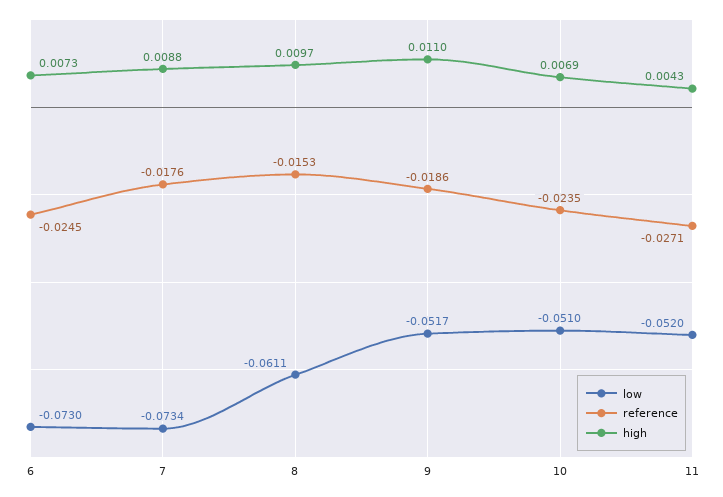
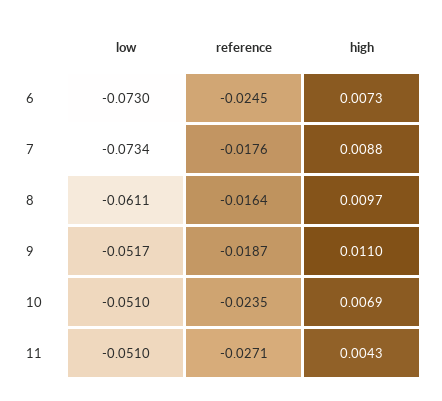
  {
    "low": {
      "6": -0.073,
      "7": -0.0734,
      "8": -0.0611,
      "9": -0.0517,
      "10": -0.051,
-     "11": -0.052
+     "11": -0.051
    },
    "reference": {
      "6": -0.0245,
      "7": -0.0176,
-     "8": -0.0153,
+     "8": -0.0164,
-     "9": -0.0186,
+     "9": -0.0187,
      "10": -0.0235,
      "11": -0.0271
    },
    "high": {
      "6": 0.0073,
      "7": 0.0088,
      "8": 0.0097,
      "9": 0.011,
      "10": 0.0069,
      "11": 0.0043
    }
  }

